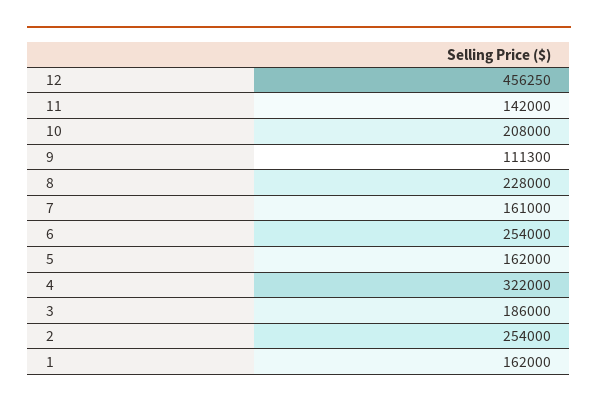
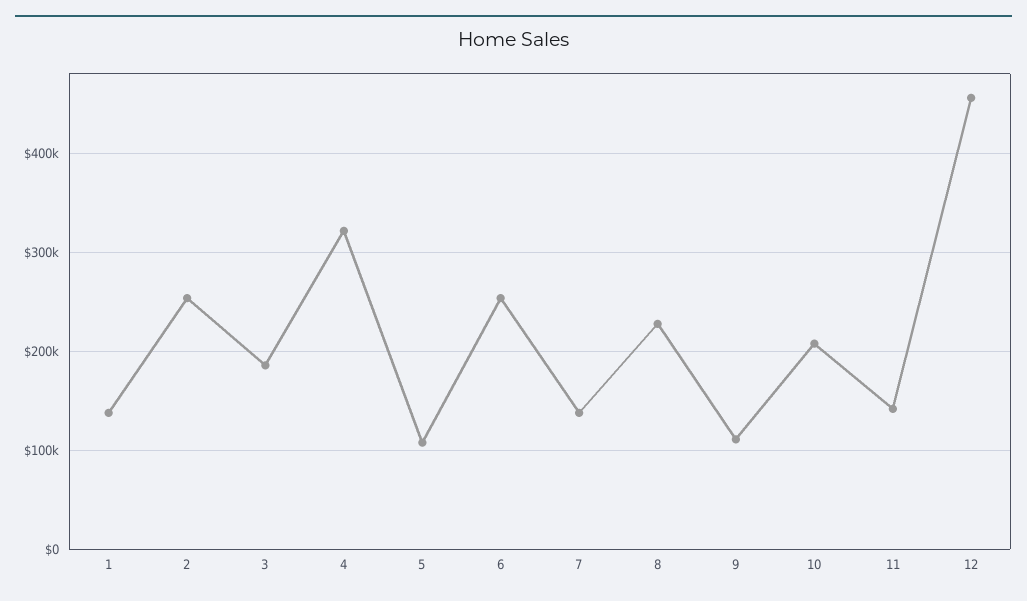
  {
    "12": 456250,
    "11": 142000,
    "10": 208000,
    "9": 111300,
    "8": 228000,
-   "7": 161000,
+   "7": 140000,
    "6": 254000,
-   "5": 162000,
+   "5": 110000,
    "4": 322000,
    "3": 186000,
    "2": 254000,
-   "1": 162000
+   "1": 140000
  }

